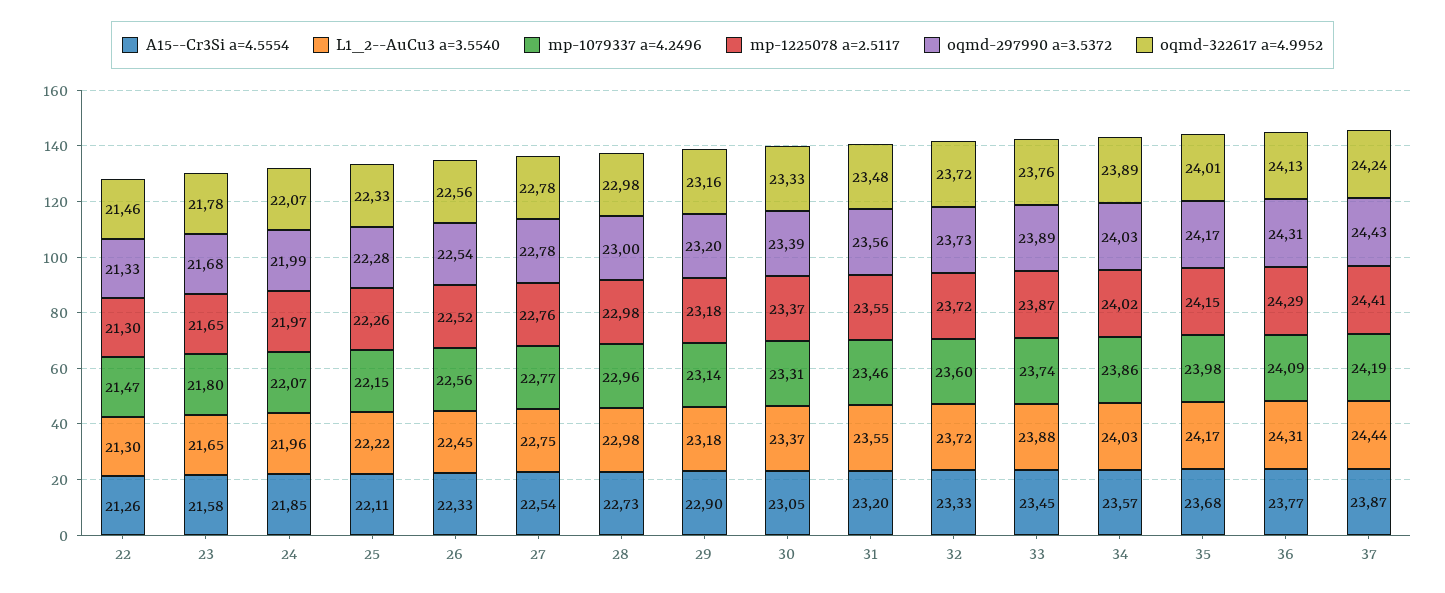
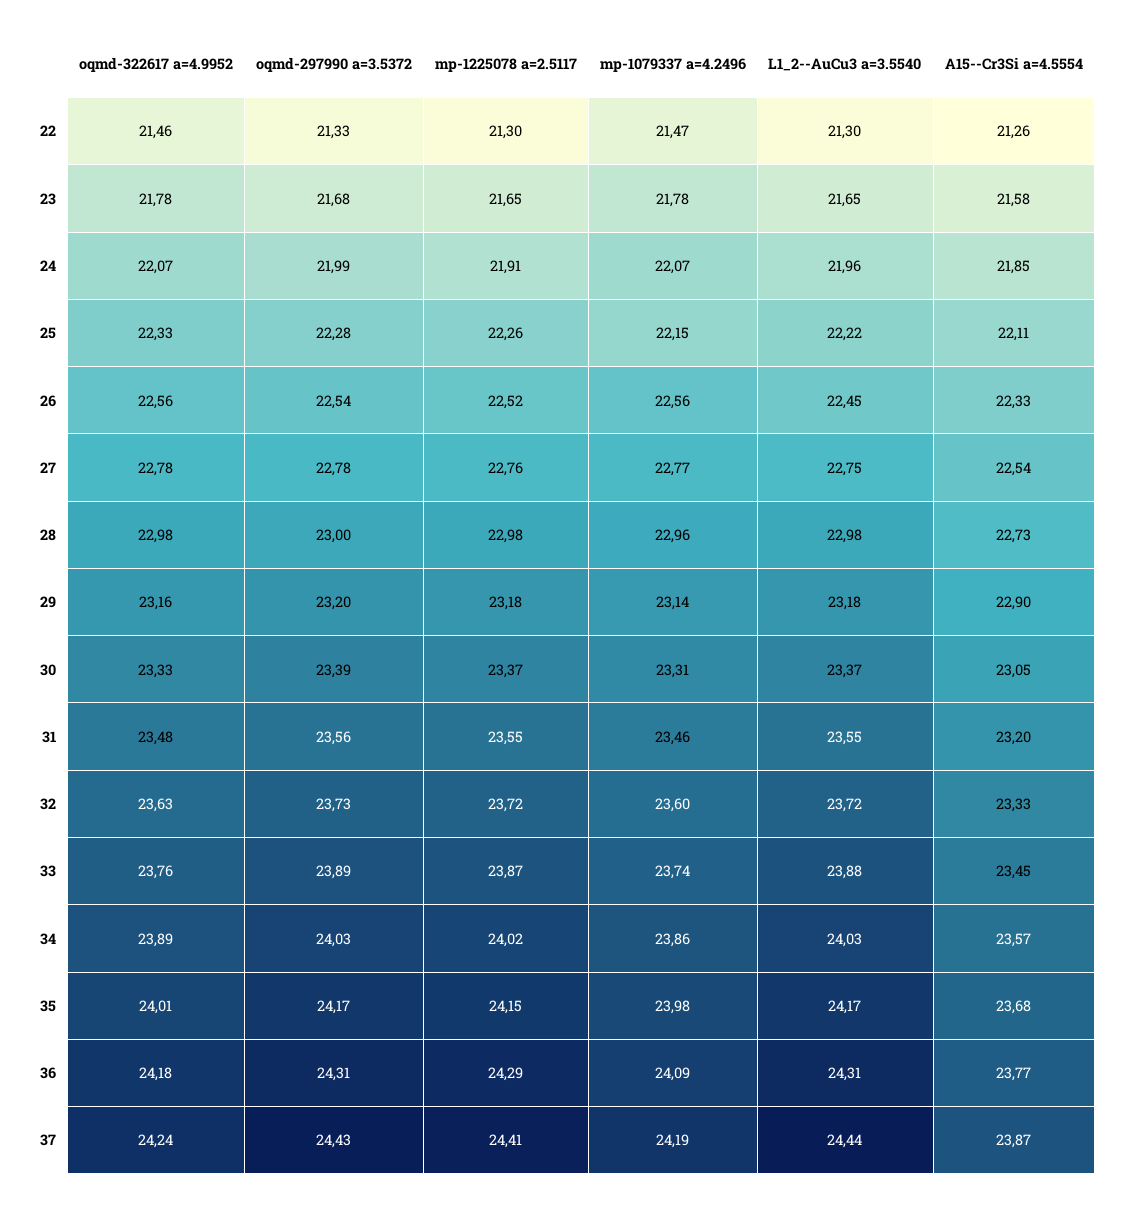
  {
    "A15--Cr3Si a=4.5554": {
      "22": 21.26,
      "23": 21.58,
      "24": 21.85,
      "25": 22.11,
      "26": 22.33,
      "27": 22.54,
      "28": 22.73,
      "29": 22.9,
      "30": 23.05,
      "31": 23.2,
      "32": 23.33,
      "33": 23.45,
      "34": 23.57,
      "35": 23.68,
      "36": 23.77,
      "37": 23.87
    },
    "L1_2--AuCu3 a=3.5540": {
      "22": 21.3,
      "23": 21.65,
      "24": 21.96,
      "25": 22.22,
      "26": 22.45,
      "27": 22.75,
      "28": 22.98,
      "29": 23.18,
      "30": 23.37,
      "31": 23.55,
      "32": 23.72,
      "33": 23.88,
      "34": 24.03,
      "35": 24.17,
      "36": 24.31,
      "37": 24.44
    },
    "mp-1079337 a=4.2496": {
      "22": 21.47,
-     "23": 21.8,
+     "23": 21.78,
      "24": 22.07,
      "25": 22.15,
      "26": 22.56,
      "27": 22.77,
      "28": 22.96,
      "29": 23.14,
      "30": 23.31,
      "31": 23.46,
      "32": 23.6,
      "33": 23.74,
      "34": 23.86,
      "35": 23.98,
      "36": 24.09,
      "37": 24.19
    },
    "mp-1225078 a=2.5117": {
      "22": 21.3,
      "23": 21.65,
-     "24": 21.97,
+     "24": 21.91,
      "25": 22.26,
      "26": 22.52,
      "27": 22.76,
      "28": 22.98,
      "29": 23.18,
      "30": 23.37,
      "31": 23.55,
      "32": 23.72,
      "33": 23.87,
      "34": 24.02,
      "35": 24.15,
      "36": 24.29,
      "37": 24.41
    },
    "oqmd-297990 a=3.5372": {
      "22": 21.33,
      "23": 21.68,
      "24": 21.99,
      "25": 22.28,
      "26": 22.54,
      "27": 22.78,
      "28": 23,
      "29": 23.2,
      "30": 23.39,
      "31": 23.56,
      "32": 23.73,
      "33": 23.89,
      "34": 24.03,
      "35": 24.17,
      "36": 24.31,
      "37": 24.43
    },
    "oqmd-322617 a=4.9952": {
      "22": 21.46,
      "23": 21.78,
      "24": 22.07,
      "25": 22.33,
      "26": 22.56,
      "27": 22.78,
      "28": 22.98,
      "29": 23.16,
      "30": 23.33,
      "31": 23.48,
-     "32": 23.72,
+     "32": 23.63,
      "33": 23.76,
      "34": 23.89,
      "35": 24.01,
-     "36": 24.13,
+     "36": 24.18,
      "37": 24.24
    }
  }

